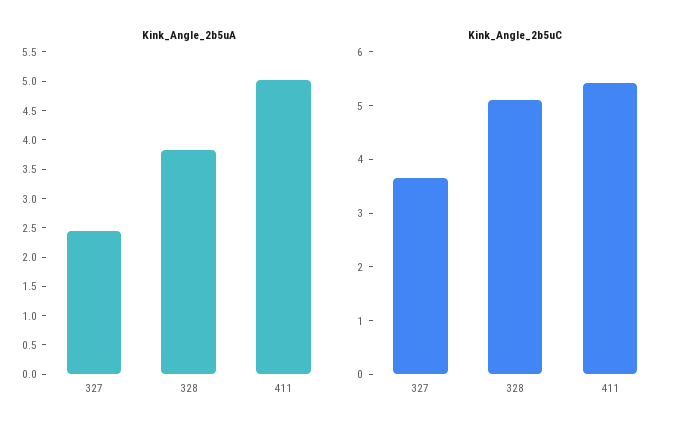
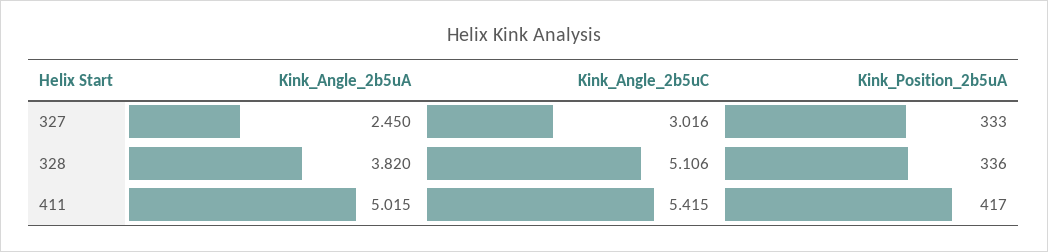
  {
    "Kink_Angle_2b5uA": {
      "327": 2.45,
      "328": 3.82,
      "411": 5.015
    },
    "Kink_Angle_2b5uC": {
-     "327": 3.6,
+     "327": 3.016,
      "328": 5.106,
      "411": 5.415
-   }
+   },
+   "Kink_Position_2b5uA": {
+     "327": 333,
+     "328": 336,
+     "411": 417
+   }
  }

